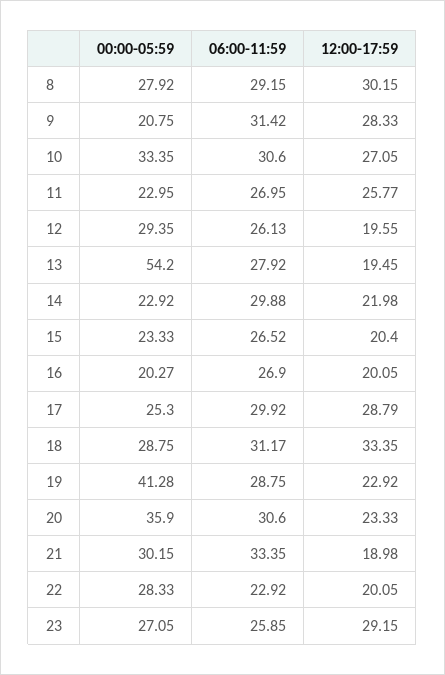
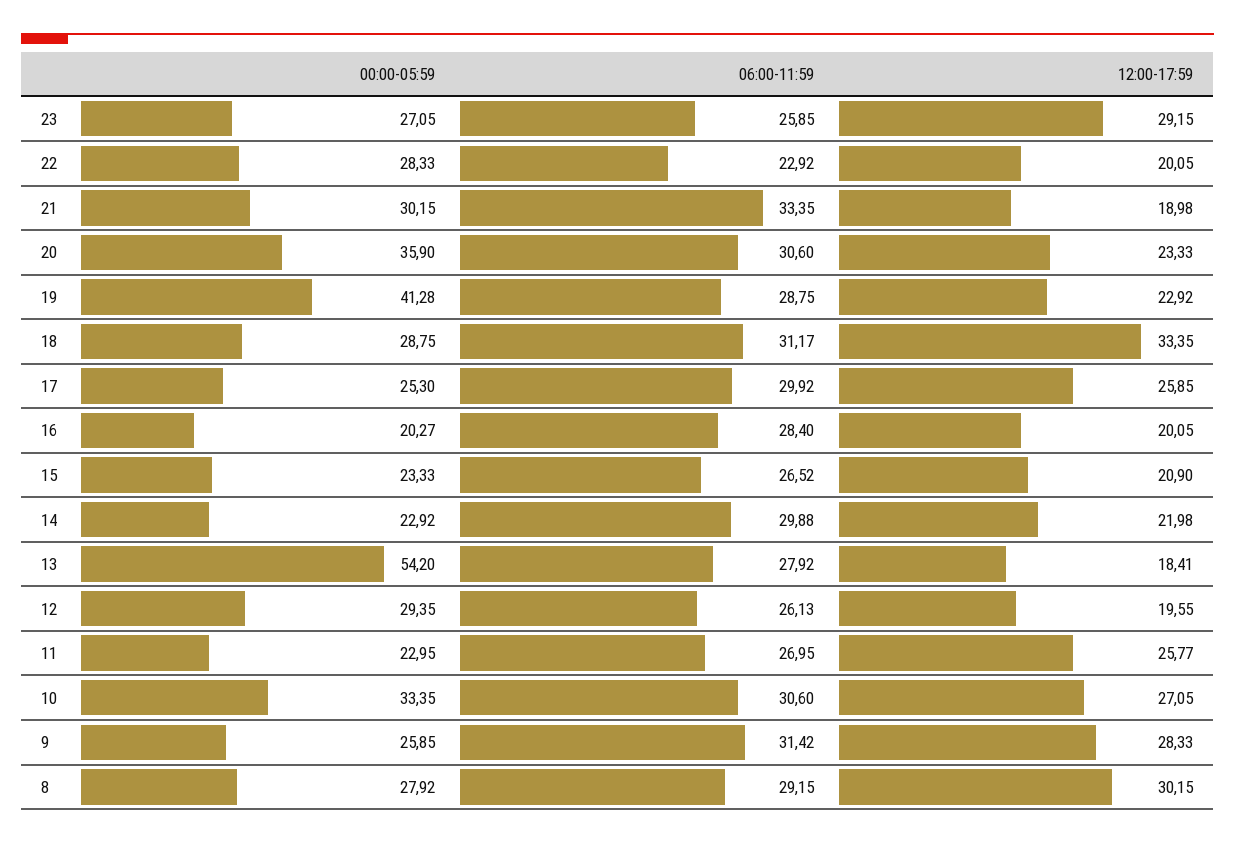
  {
    "00:00-05:59": {
      "8": 27.92,
-     "9": 20.75,
+     "9": 25.85,
      "10": 33.35,
      "11": 22.95,
      "12": 29.35,
      "13": 54.2,
      "14": 22.92,
      "15": 23.33,
      "16": 20.27,
      "17": 25.3,
      "18": 28.75,
      "19": 41.28,
      "20": 35.9,
      "21": 30.15,
      "22": 28.33,
      "23": 27.05
    },
    "06:00-11:59": {
      "8": 29.15,
      "9": 31.42,
      "10": 30.6,
      "11": 26.95,
      "12": 26.13,
      "13": 27.92,
      "14": 29.88,
      "15": 26.52,
-     "16": 26.9,
+     "16": 28.4,
      "17": 29.92,
      "18": 31.17,
      "19": 28.75,
      "20": 30.6,
      "21": 33.35,
      "22": 22.92,
      "23": 25.85
    },
    "12:00-17:59": {
      "8": 30.15,
      "9": 28.33,
      "10": 27.05,
      "11": 25.77,
      "12": 19.55,
-     "13": 19.45,
+     "13": 18.41,
      "14": 21.98,
-     "15": 20.4,
+     "15": 20.9,
      "16": 20.05,
-     "17": 28.79,
+     "17": 25.85,
      "18": 33.35,
      "19": 22.92,
      "20": 23.33,
      "21": 18.98,
      "22": 20.05,
      "23": 29.15
    }
  }

